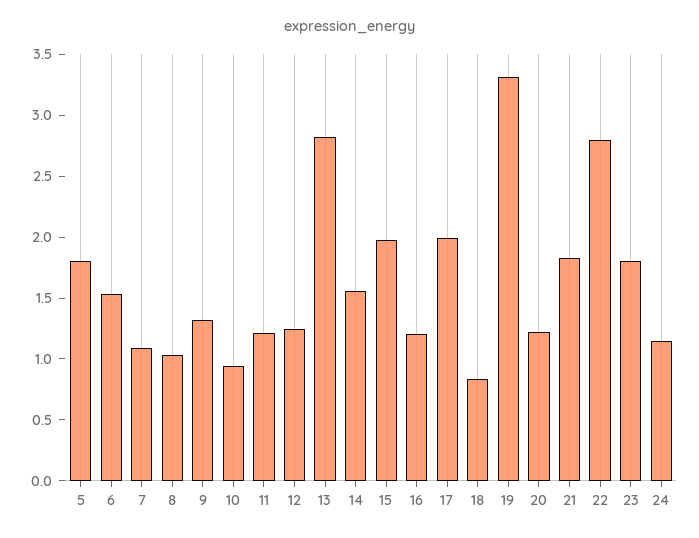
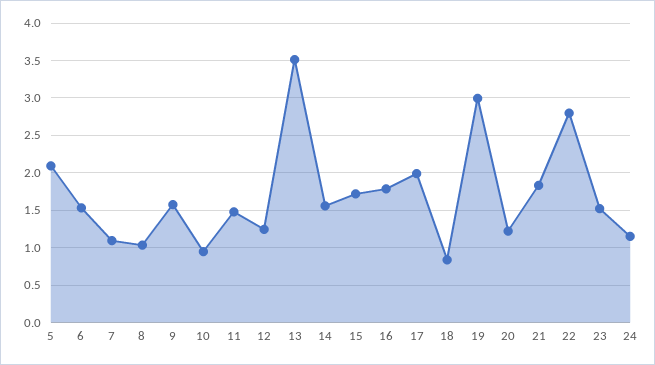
  {
-   "5": 1.8,
+   "5": 2.1,
    "6": 1.5,
    "7": 1.1,
    "8": 1,
-   "9": 1.3,
+   "9": 1.6,
    "10": 0.9,
-   "11": 1.2,
+   "11": 1.5,
    "12": 1.2,
-   "13": 2.8,
+   "13": 3.5,
    "14": 1.6,
-   "15": 2,
+   "15": 1.7,
-   "16": 1.2,
+   "16": 1.8,
    "17": 2,
    "18": 0.8,
-   "19": 3.3,
+   "19": 3,
    "20": 1.2,
    "21": 1.8,
    "22": 2.8,
-   "23": 1.8,
+   "23": 1.5,
    "24": 1.2
  }

